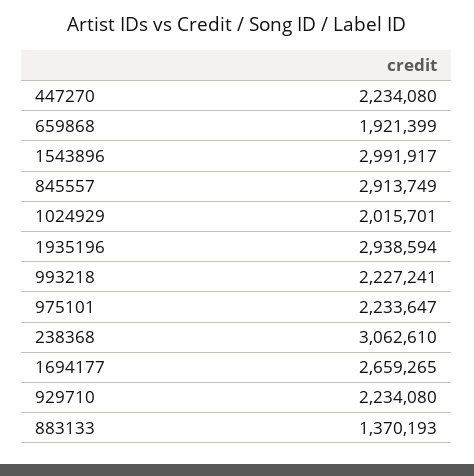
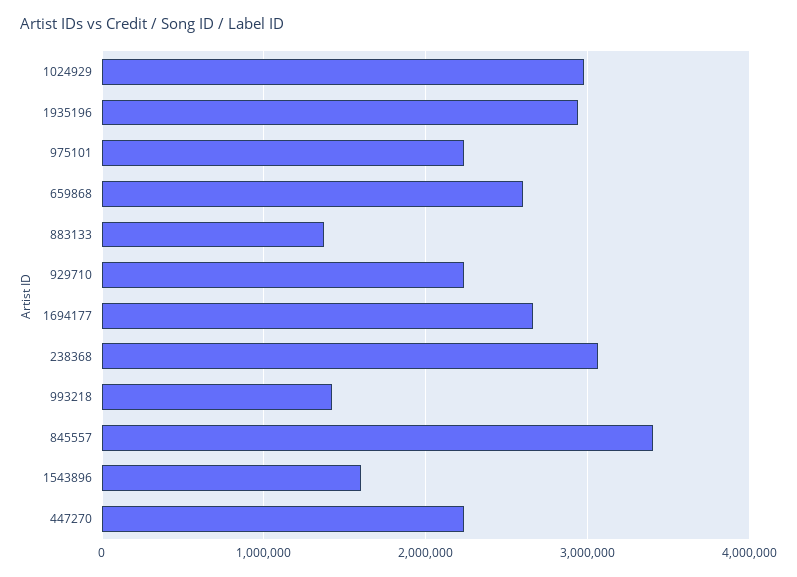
  {
    "447270": 2234080,
-   "659868": 1921399,
+   "659868": 2600000,
-   "1543896": 2991917,
+   "1543896": 1600000,
-   "845557": 2913749,
+   "845557": 3400000,
-   "1024929": 2015701,
+   "1024929": 3000000,
    "1935196": 2938594,
-   "993218": 2227241,
+   "993218": 1400000,
    "975101": 2233647,
    "238368": 3062610,
    "1694177": 2659265,
    "929710": 2234080,
    "883133": 1370193
  }

